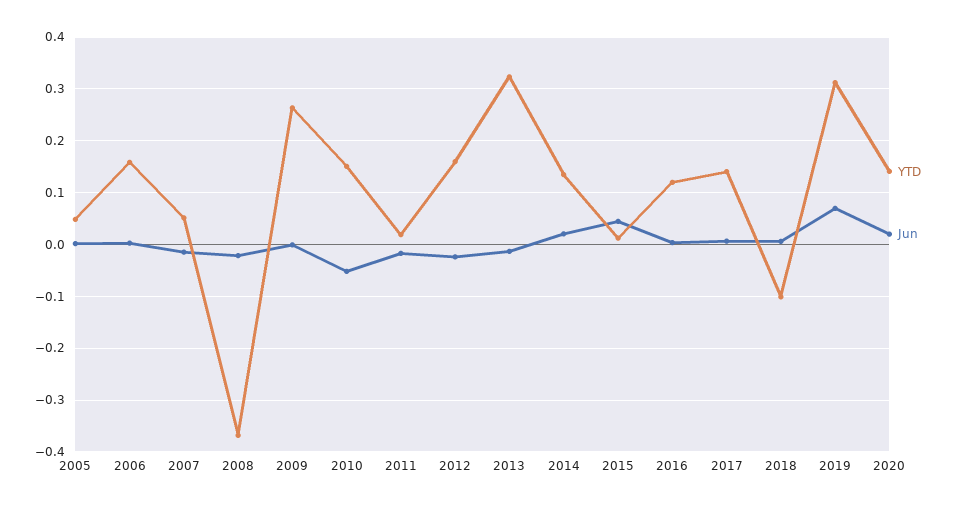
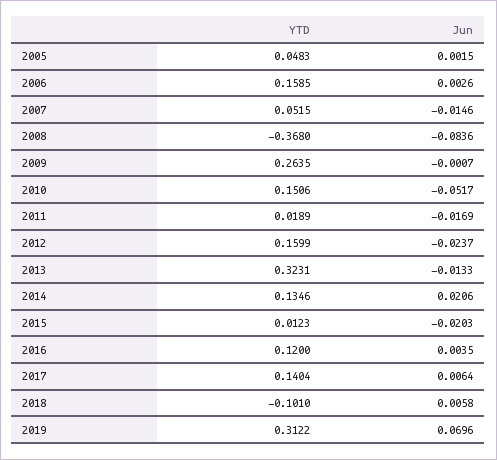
  {
    "YTD": {
      "2005": 0.0483,
      "2006": 0.1585,
      "2007": 0.0515,
      "2008": -0.368,
      "2009": 0.2635,
      "2010": 0.1506,
      "2011": 0.0189,
      "2012": 0.1599,
      "2013": 0.3231,
      "2014": 0.1346,
      "2015": 0.0123,
      "2016": 0.12,
      "2017": 0.1404,
      "2018": -0.101,
-     "2019": 0.3122,
+     "2019": 0.3122
-     "2020": 0.14
    },
    "Jun": {
      "2005": 0.0015,
      "2006": 0.0026,
      "2007": -0.0146,
-     "2008": -0.02,
+     "2008": -0.0836,
      "2009": -0.0007,
      "2010": -0.0517,
      "2011": -0.0169,
      "2012": -0.0237,
      "2013": -0.0133,
      "2014": 0.0206,
-     "2015": 0.04,
+     "2015": -0.0203,
      "2016": 0.0035,
      "2017": 0.0064,
      "2018": 0.0058,
-     "2019": 0.0696,
+     "2019": 0.0696
-     "2020": 0.02
    }
  }

